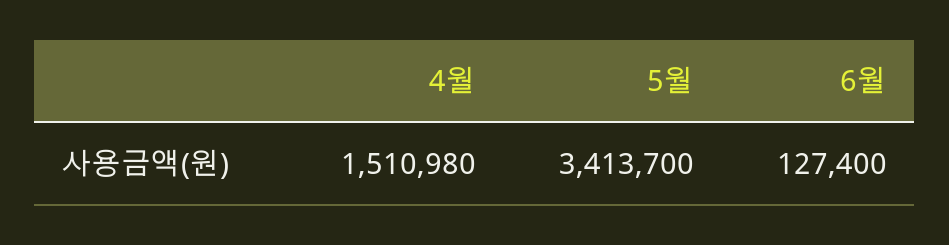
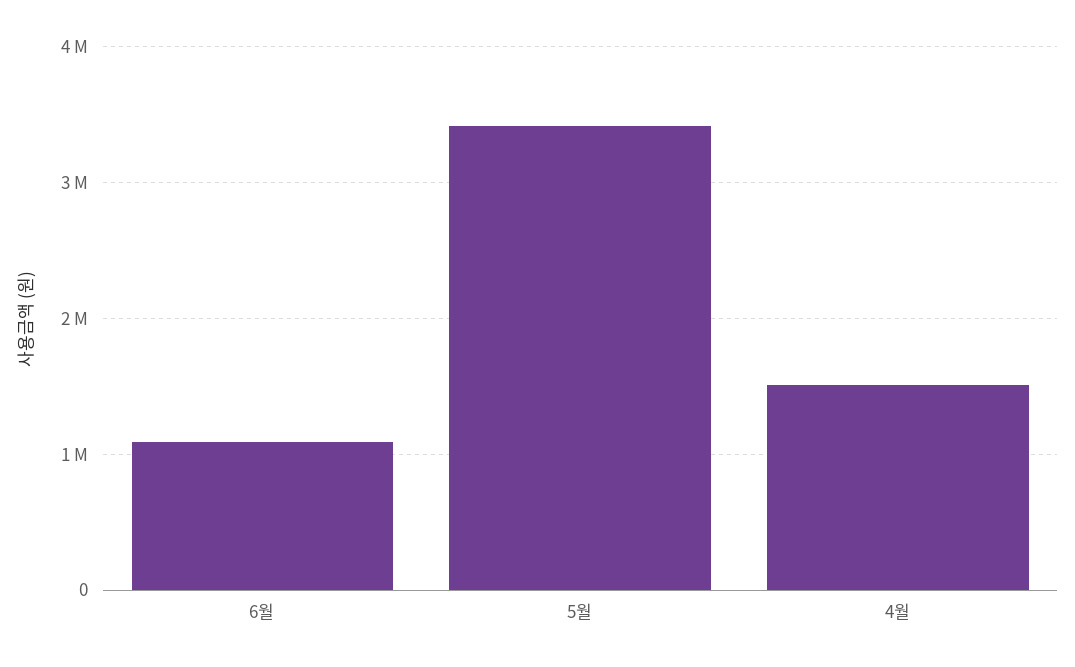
  {
    "4월": 1510980,
    "5월": 3413700,
-   "6월": 127400
+   "6월": 1100000
  }

